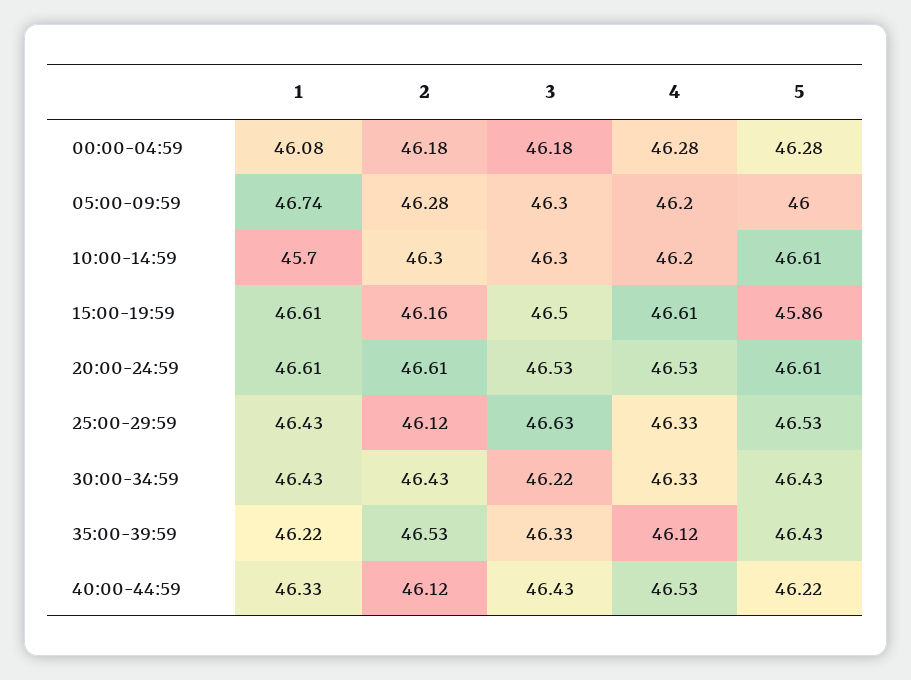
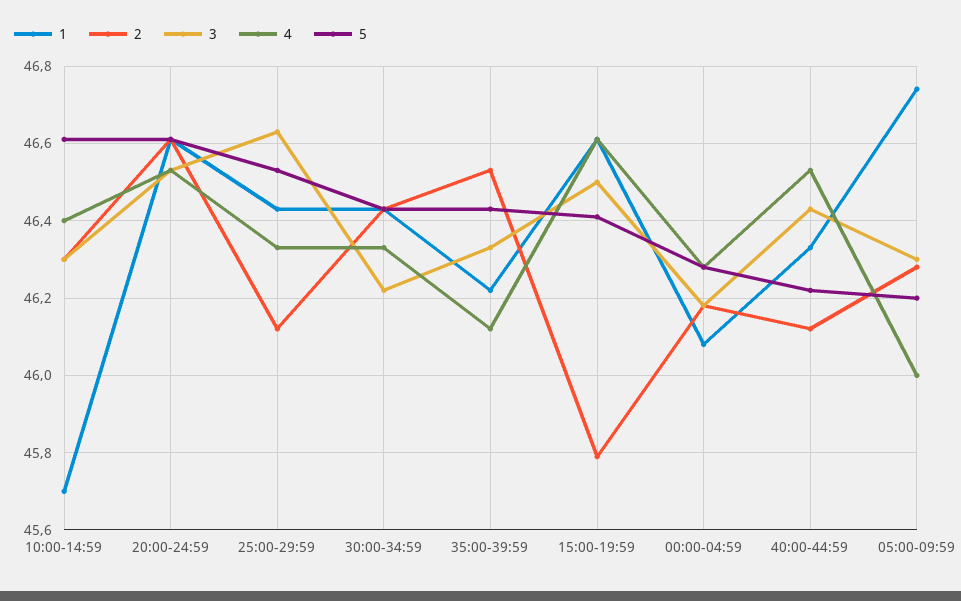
  {
    "1": {
      "00:00-04:59": 46.08,
      "05:00-09:59": 46.74,
      "10:00-14:59": 45.7,
      "15:00-19:59": 46.61,
      "20:00-24:59": 46.61,
      "25:00-29:59": 46.43,
      "30:00-34:59": 46.43,
      "35:00-39:59": 46.22,
      "40:00-44:59": 46.33
    },
    "2": {
      "00:00-04:59": 46.18,
      "05:00-09:59": 46.28,
      "10:00-14:59": 46.3,
-     "15:00-19:59": 46.16,
+     "15:00-19:59": 45.8,
      "20:00-24:59": 46.61,
      "25:00-29:59": 46.12,
      "30:00-34:59": 46.43,
      "35:00-39:59": 46.53,
      "40:00-44:59": 46.12
    },
    "3": {
      "00:00-04:59": 46.18,
      "05:00-09:59": 46.3,
      "10:00-14:59": 46.3,
      "15:00-19:59": 46.5,
      "20:00-24:59": 46.53,
      "25:00-29:59": 46.63,
      "30:00-34:59": 46.22,
      "35:00-39:59": 46.33,
      "40:00-44:59": 46.43
    },
    "4": {
      "00:00-04:59": 46.28,
-     "05:00-09:59": 46.2,
+     "05:00-09:59": 46,
-     "10:00-14:59": 46.2,
+     "10:00-14:59": 46.4,
      "15:00-19:59": 46.61,
      "20:00-24:59": 46.53,
      "25:00-29:59": 46.33,
      "30:00-34:59": 46.33,
      "35:00-39:59": 46.12,
      "40:00-44:59": 46.53
    },
    "5": {
      "00:00-04:59": 46.28,
-     "05:00-09:59": 46,
+     "05:00-09:59": 46.2,
      "10:00-14:59": 46.61,
-     "15:00-19:59": 45.86,
+     "15:00-19:59": 46.4,
      "20:00-24:59": 46.61,
      "25:00-29:59": 46.53,
      "30:00-34:59": 46.43,
      "35:00-39:59": 46.43,
      "40:00-44:59": 46.22
    }
  }

